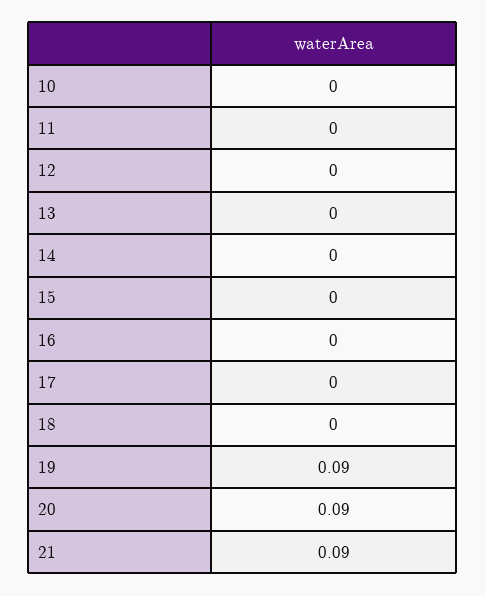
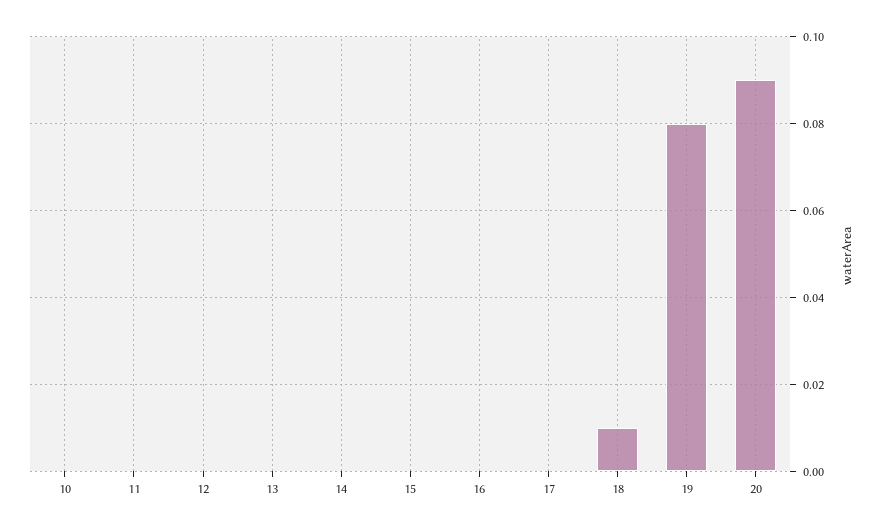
  {
    "10": 0,
    "11": 0,
    "12": 0,
    "13": 0,
    "14": 0,
    "15": 0,
    "16": 0,
    "17": 0,
-   "18": 0,
+   "18": 0.01,
-   "19": 0.09,
+   "19": 0.08,
-   "20": 0.09,
+   "20": 0.09
-   "21": 0.09
  }

